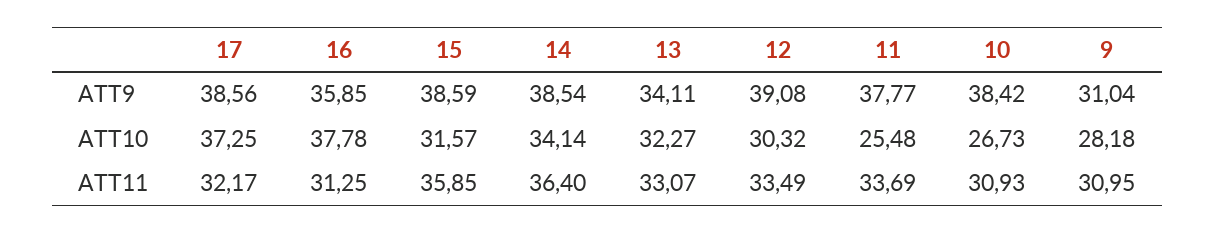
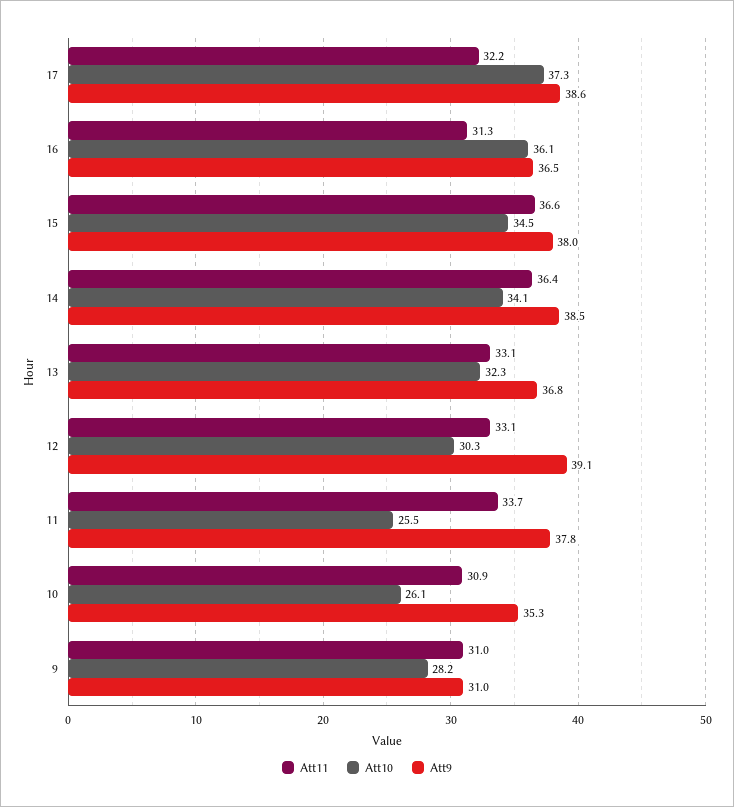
  {
    "ATT9": {
      "17": 38.56,
-     "16": 35.85,
+     "16": 36.5,
-     "15": 38.59,
+     "15": 38,
      "14": 38.54,
-     "13": 34.11,
+     "13": 36.8,
      "12": 39.08,
      "11": 37.77,
-     "10": 38.42,
+     "10": 35.3,
      "9": 31.04
    },
    "ATT10": {
      "17": 37.25,
-     "16": 37.78,
+     "16": 36.1,
-     "15": 31.57,
+     "15": 34.5,
      "14": 34.14,
      "13": 32.27,
      "12": 30.32,
      "11": 25.48,
-     "10": 26.73,
+     "10": 26.1,
      "9": 28.18
    },
    "ATT11": {
      "17": 32.17,
      "16": 31.25,
-     "15": 35.85,
+     "15": 36.6,
      "14": 36.4,
      "13": 33.07,
-     "12": 33.49,
+     "12": 33.1,
      "11": 33.69,
      "10": 30.93,
      "9": 30.95
    }
  }

